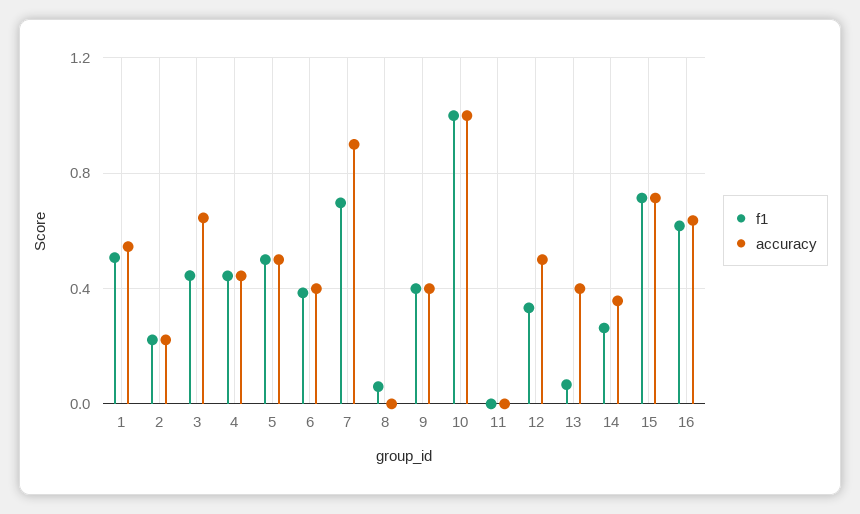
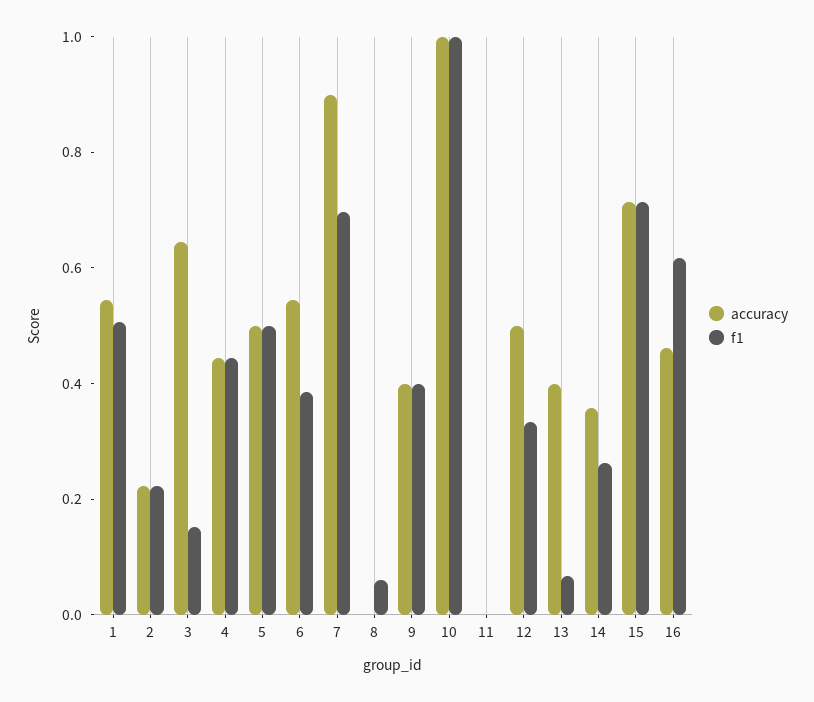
  {
    "f1": {
      "1": 0.5,
      "2": 0.2,
-     "3": 0.45,
+     "3": 0.15,
      "4": 0.45,
      "5": 0.5,
      "6": 0.4,
      "7": 0.7,
      "8": 0.05,
      "9": 0.4,
      "10": 1,
      "11": 0,
      "12": 0.35,
      "13": 0.05,
      "14": 0.25,
      "15": 0.7,
      "16": 0.6
    },
    "accuracy": {
      "1": 0.55,
      "2": 0.2,
      "3": 0.65,
      "4": 0.45,
      "5": 0.5,
-     "6": 0.4,
+     "6": 0.55,
      "7": 0.9,
      "8": 0,
      "9": 0.4,
      "10": 1,
      "11": 0,
      "12": 0.5,
      "13": 0.4,
      "14": 0.35,
      "15": 0.7,
-     "16": 0.65
+     "16": 0.45
    }
  }

